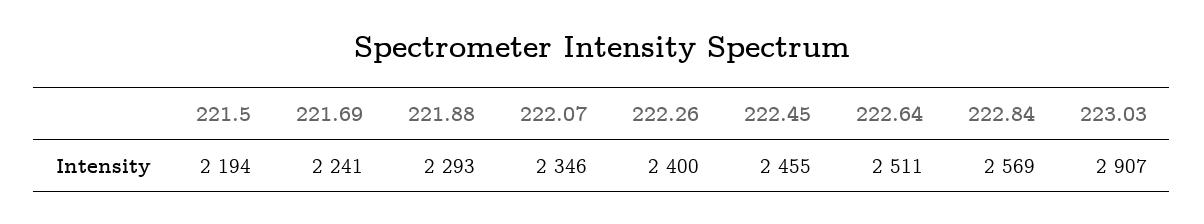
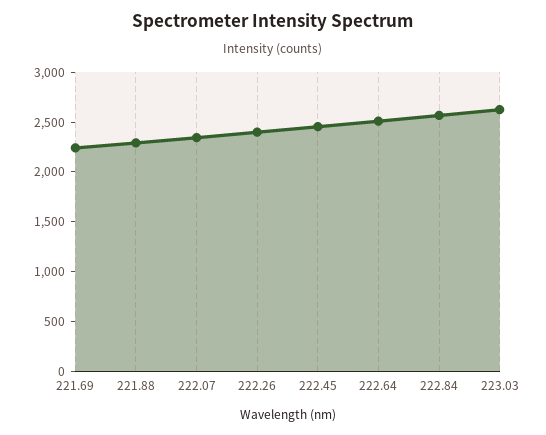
  {
-   "221.5": 2194,
    "221.69": 2241,
    "221.88": 2293,
    "222.07": 2346,
    "222.26": 2400,
    "222.45": 2455,
    "222.64": 2511,
    "222.84": 2569,
-   "223.03": 2907
+   "223.03": 2600
  }

